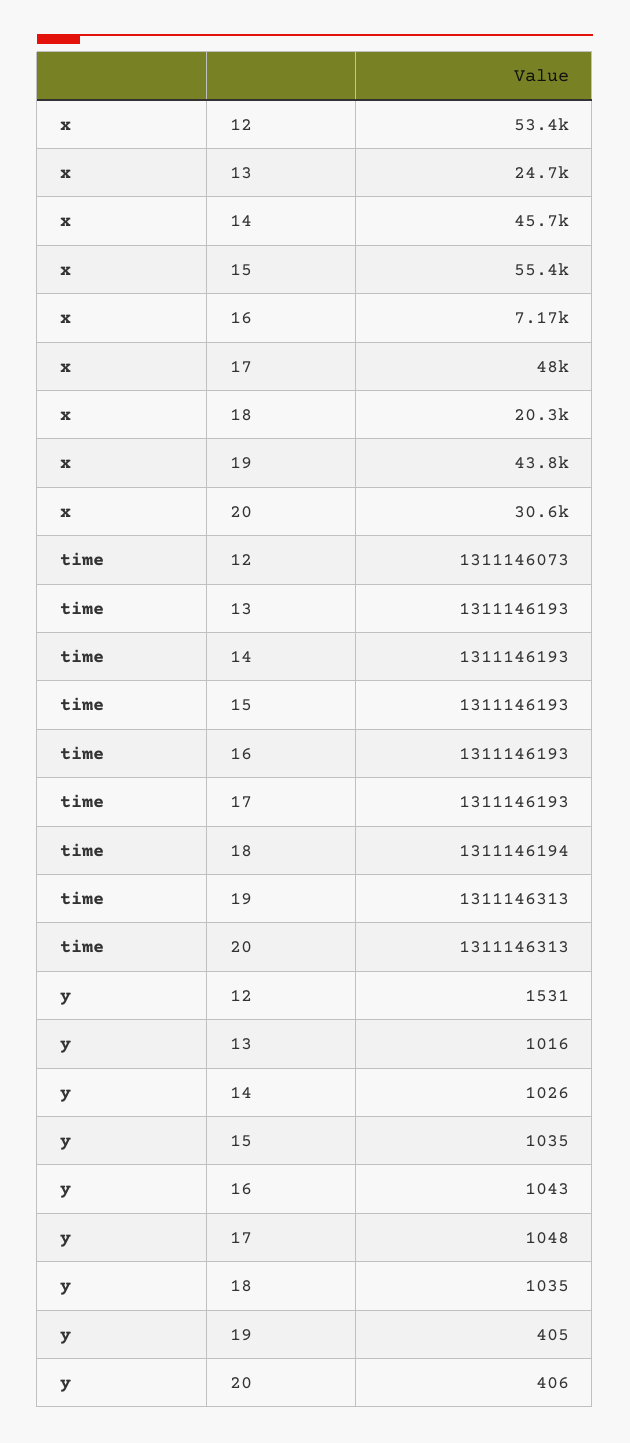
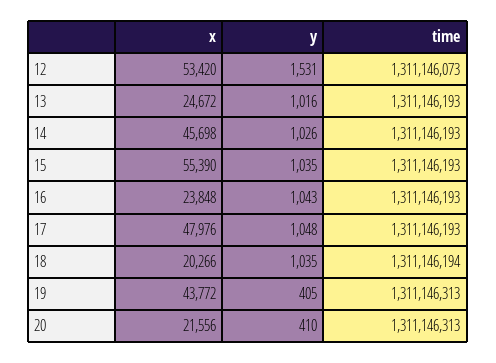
  {
    "x": {
      "12": 53420,
      "13": 24672,
      "14": 45698,
      "15": 55390,
-     "16": 7170,
+     "16": 23848,
      "17": 47976,
      "18": 20266,
      "19": 43772,
-     "20": 30600
+     "20": 21556
    },
    "time": {
      "12": 1311146073,
      "13": 1311146193,
      "14": 1311146193,
      "15": 1311146193,
      "16": 1311146193,
      "17": 1311146193,
      "18": 1311146194,
      "19": 1311146313,
      "20": 1311146313
    },
    "y": {
      "12": 1531,
      "13": 1016,
      "14": 1026,
      "15": 1035,
      "16": 1043,
      "17": 1048,
      "18": 1035,
      "19": 405,
-     "20": 406
+     "20": 410
    }
  }

